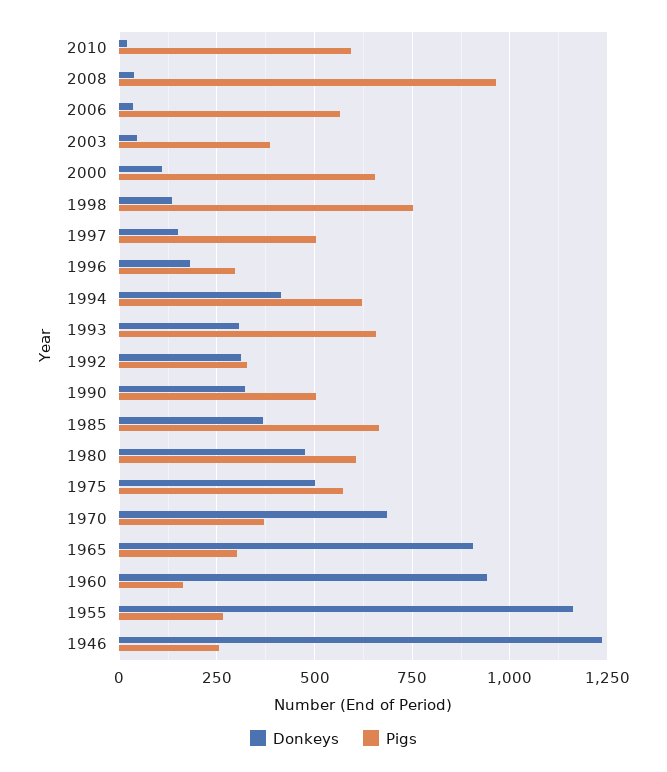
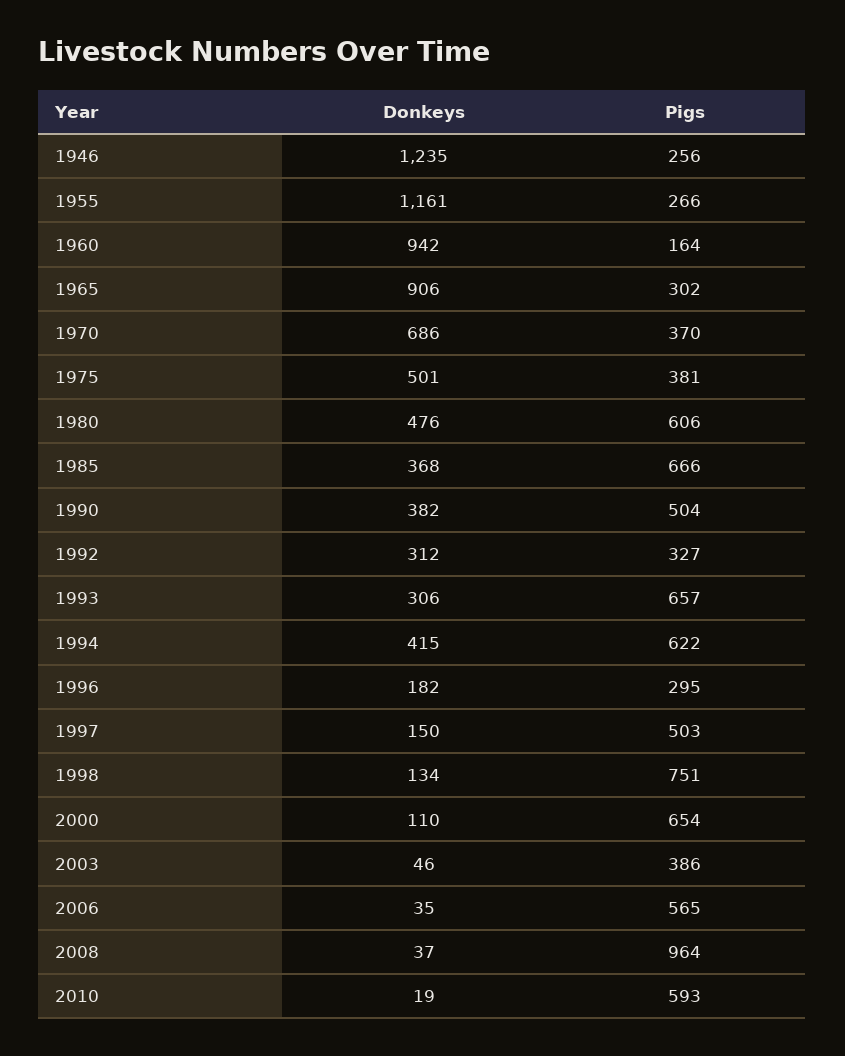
  {
    "Donkeys": {
      "2010": 19,
      "2008": 37,
      "2006": 35,
      "2003": 46,
      "2000": 110,
      "1998": 134,
      "1997": 150,
      "1996": 182,
      "1994": 415,
      "1993": 306,
      "1992": 312,
-     "1990": 325,
+     "1990": 382,
      "1985": 368,
      "1980": 476,
      "1975": 501,
      "1970": 686,
      "1965": 906,
      "1960": 942,
      "1955": 1161,
      "1946": 1235
    },
    "Pigs": {
      "2010": 593,
      "2008": 964,
      "2006": 565,
      "2003": 386,
      "2000": 654,
      "1998": 751,
      "1997": 503,
      "1996": 295,
      "1994": 622,
      "1993": 657,
      "1992": 327,
      "1990": 504,
      "1985": 666,
      "1980": 606,
-     "1975": 575,
+     "1975": 381,
      "1970": 370,
      "1965": 302,
      "1960": 164,
      "1955": 266,
      "1946": 256
    }
  }

